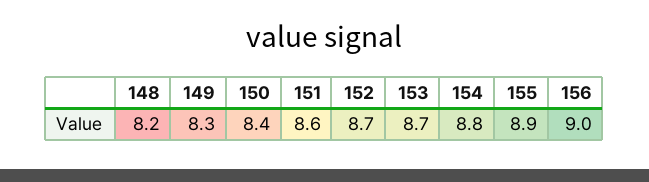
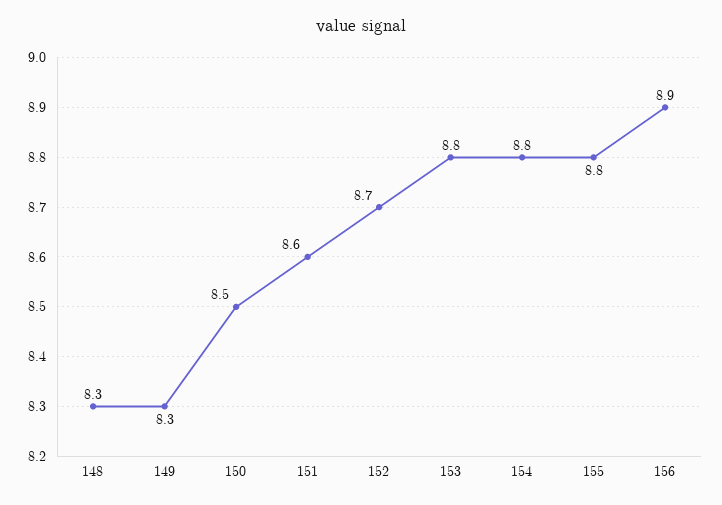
  {
-   "148": 8.2,
+   "148": 8.3,
    "149": 8.3,
-   "150": 8.4,
+   "150": 8.5,
    "151": 8.6,
    "152": 8.7,
-   "153": 8.7,
+   "153": 8.8,
    "154": 8.8,
-   "155": 8.9,
+   "155": 8.8,
-   "156": 9
+   "156": 8.9
  }

